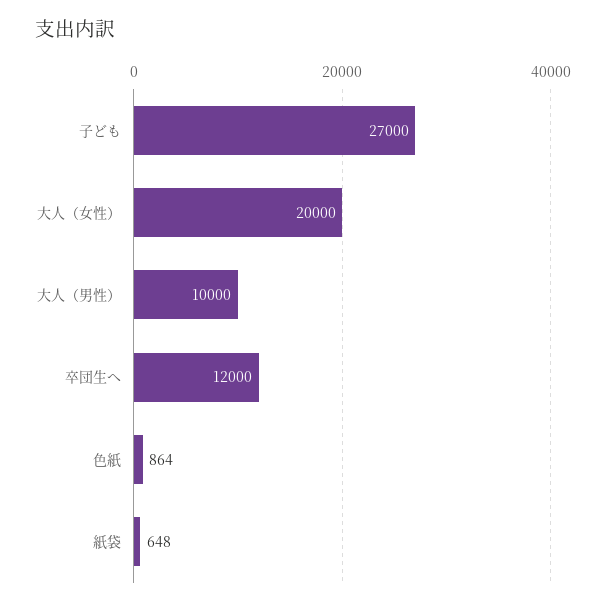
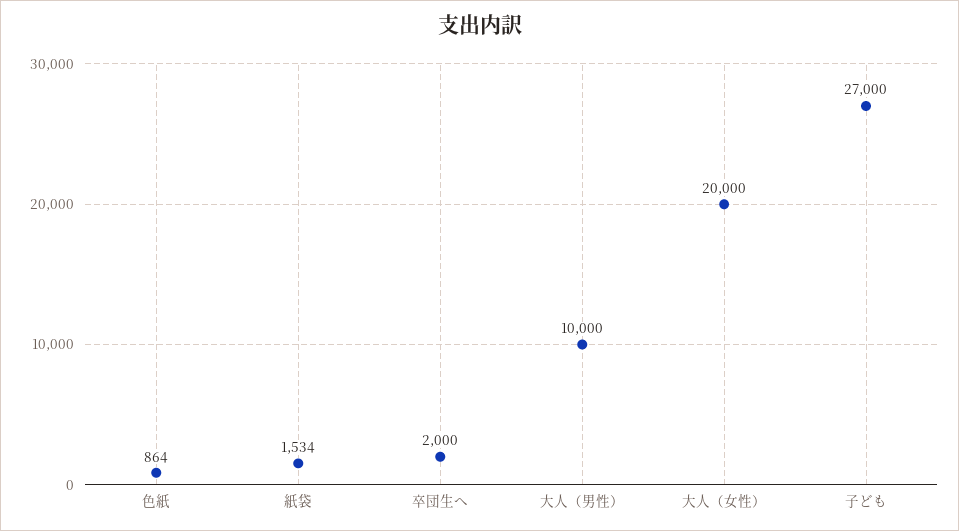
  {
    "子ども": 27000,
    "大人（女性）": 20000,
    "大人（男性）": 10000,
-   "卒団生へ": 12000,
+   "卒団生へ": 2000,
    "色紙": 864,
-   "紙袋": 648
+   "紙袋": 1534
  }

